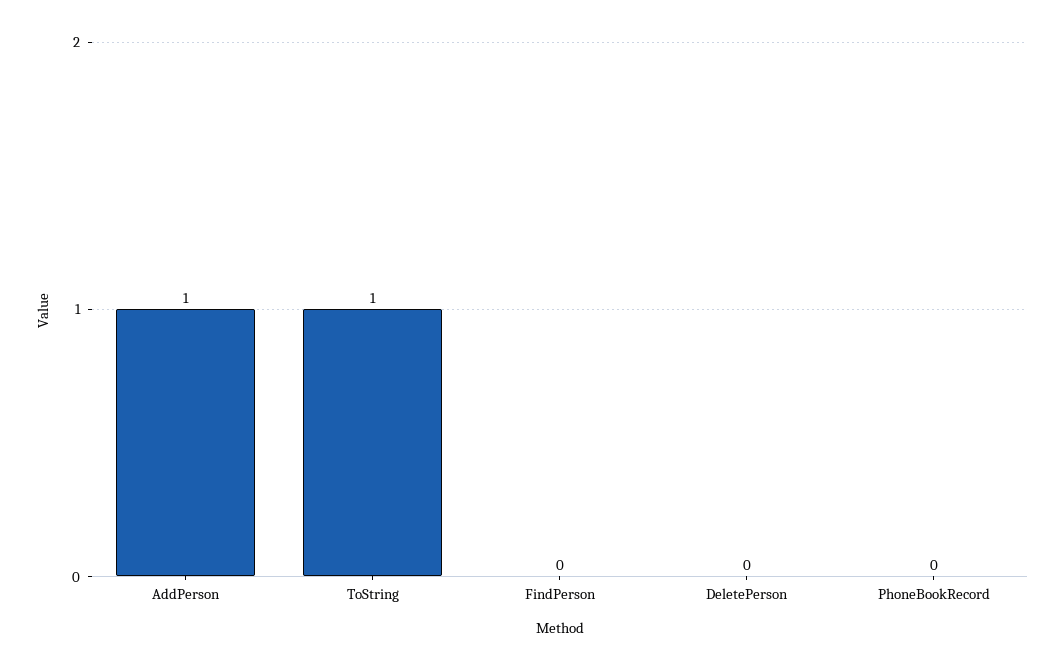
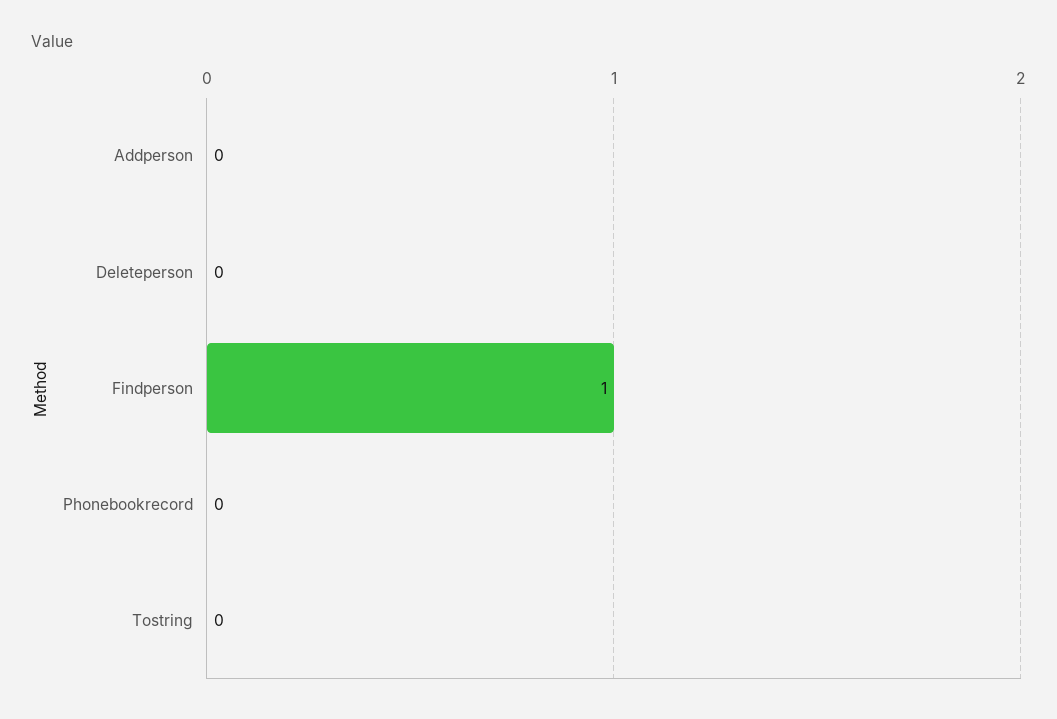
  {
-   "AddPerson": 1,
+   "AddPerson": 0,
-   "ToString": 1,
+   "ToString": 0,
-   "FindPerson": 0,
+   "FindPerson": 1,
    "DeletePerson": 0,
    "PhoneBookRecord": 0
  }

